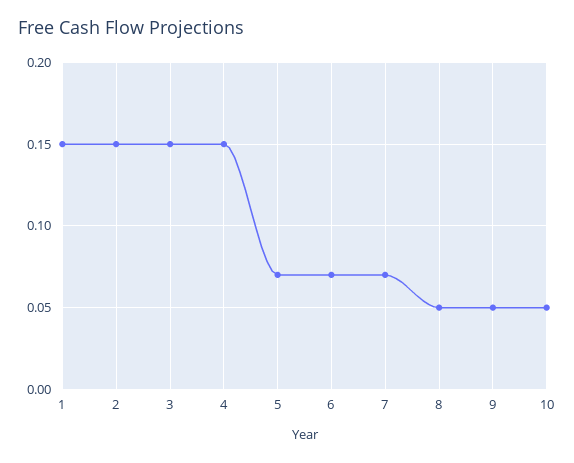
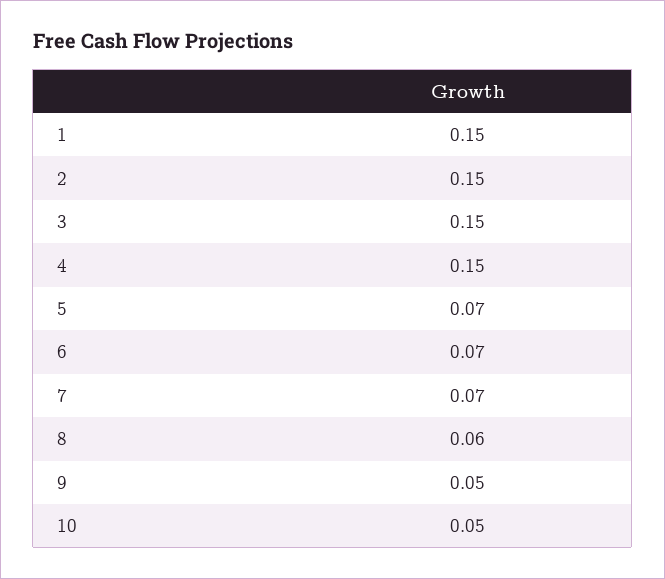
  {
    "1": 0.15,
    "2": 0.15,
    "3": 0.15,
    "4": 0.15,
    "5": 0.07,
    "6": 0.07,
    "7": 0.07,
-   "8": 0.05,
+   "8": 0.06,
    "9": 0.05,
    "10": 0.05
  }

